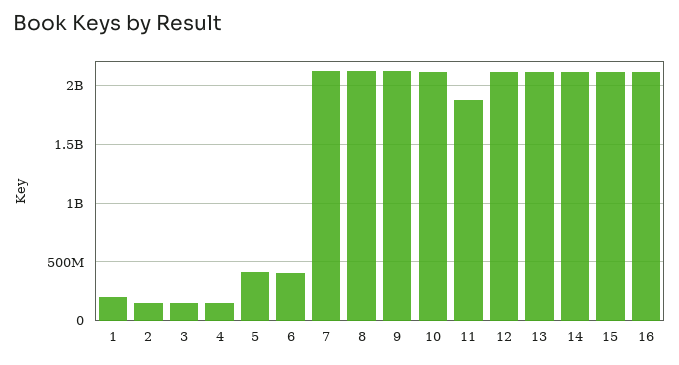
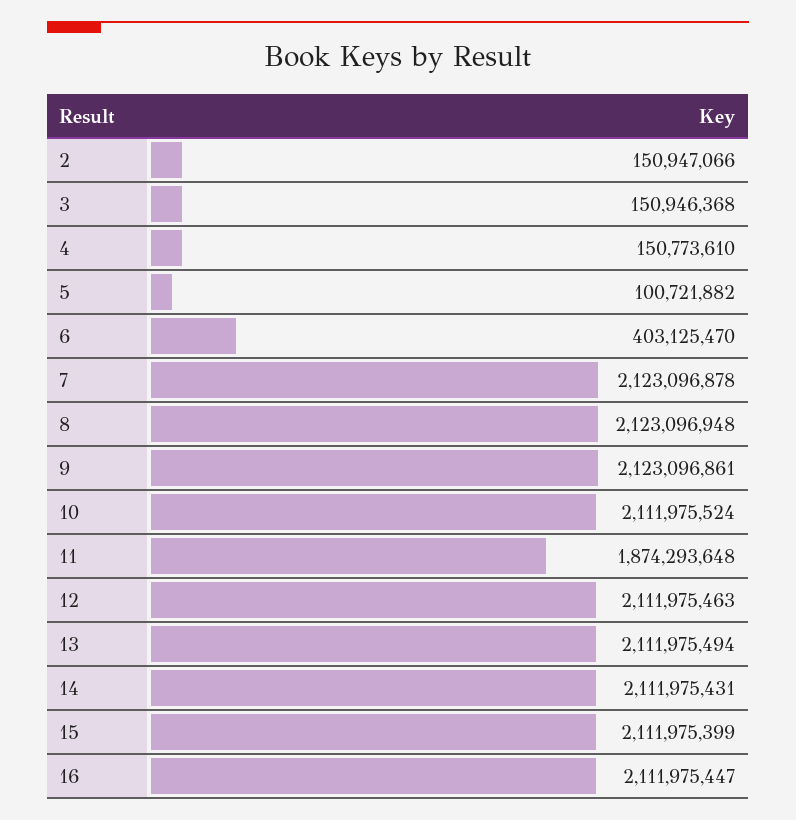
  {
-   "1": 200000000,
    "2": 150947066,
    "3": 150946368,
    "4": 150773610,
-   "5": 400000000,
+   "5": 100721882,
    "6": 403125470,
    "7": 2123096878,
    "8": 2123096948,
    "9": 2123096861,
    "10": 2111975524,
    "11": 1874293648,
    "12": 2111975463,
    "13": 2111975494,
    "14": 2111975431,
    "15": 2111975399,
    "16": 2111975447
  }

